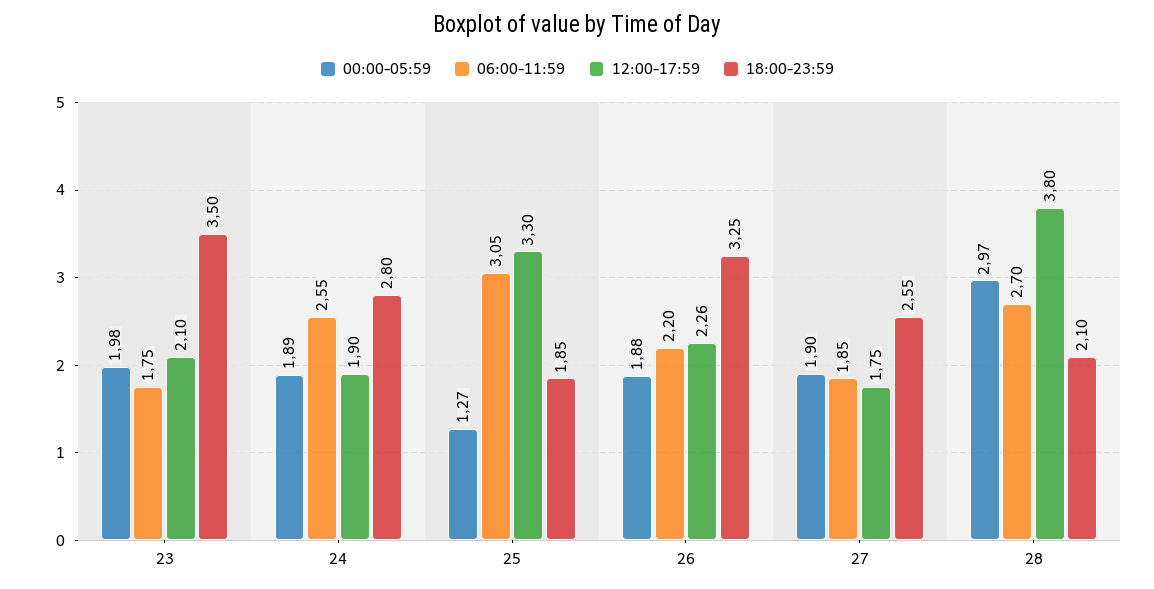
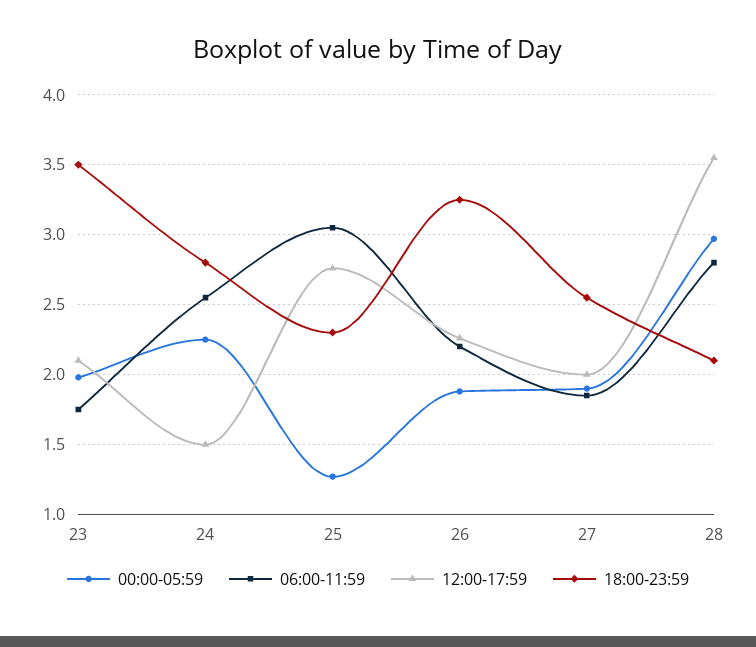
  {
    "00:00-05:59": {
      "23": 1.98,
-     "24": 1.89,
+     "24": 2.25,
      "25": 1.27,
      "26": 1.88,
      "27": 1.9,
      "28": 2.97
    },
    "06:00-11:59": {
      "23": 1.75,
      "24": 2.55,
      "25": 3.05,
      "26": 2.2,
      "27": 1.85,
-     "28": 2.7
+     "28": 2.8
    },
    "12:00-17:59": {
      "23": 2.1,
-     "24": 1.9,
+     "24": 1.5,
-     "25": 3.3,
+     "25": 2.75,
      "26": 2.26,
-     "27": 1.75,
+     "27": 2,
-     "28": 3.8
+     "28": 3.55
    },
    "18:00-23:59": {
      "23": 3.5,
      "24": 2.8,
-     "25": 1.85,
+     "25": 2.3,
      "26": 3.25,
      "27": 2.55,
      "28": 2.1
    }
  }

